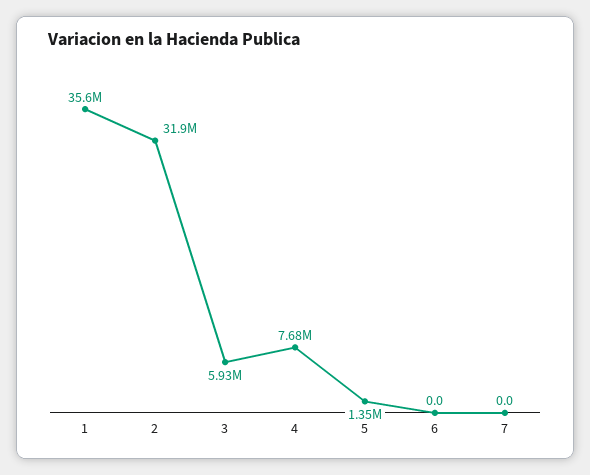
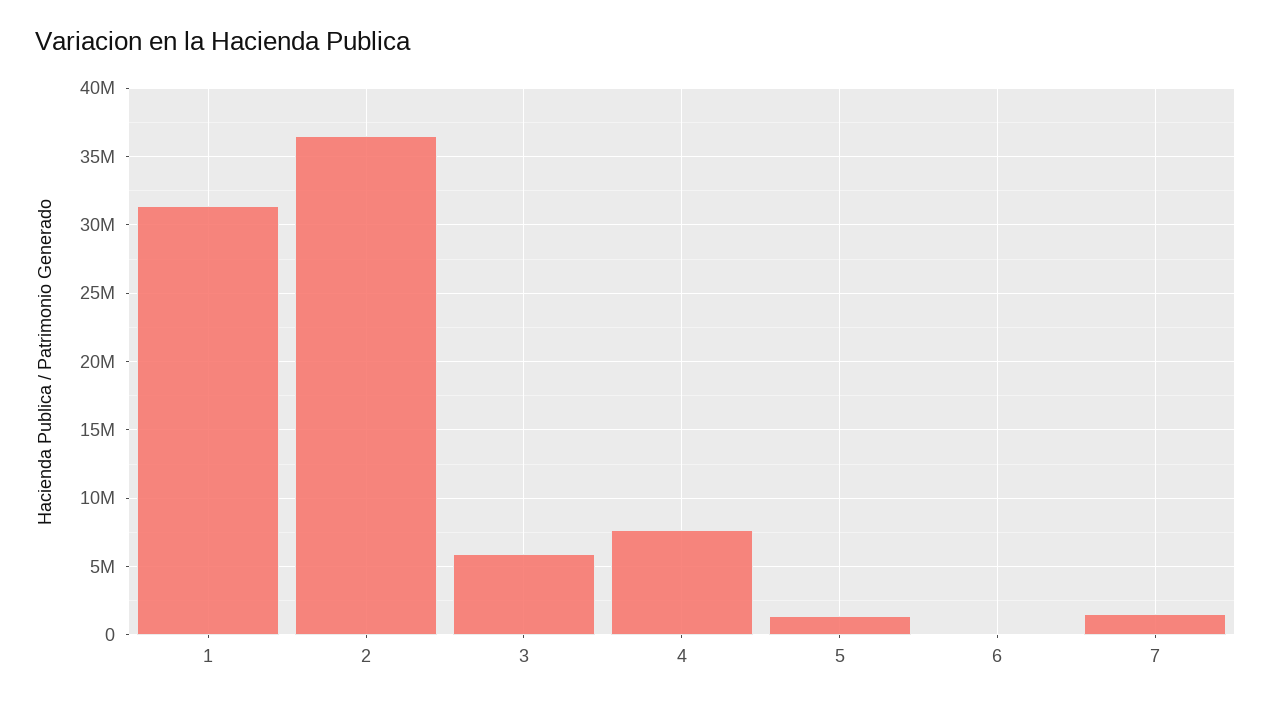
  {
-   "1": 35600000,
+   "1": 31500000,
-   "2": 31900000,
+   "2": 36500000,
    "3": 5930000,
    "4": 7680000,
    "5": 1350000,
    "6": 0,
-   "7": 0
+   "7": 1500000
  }

